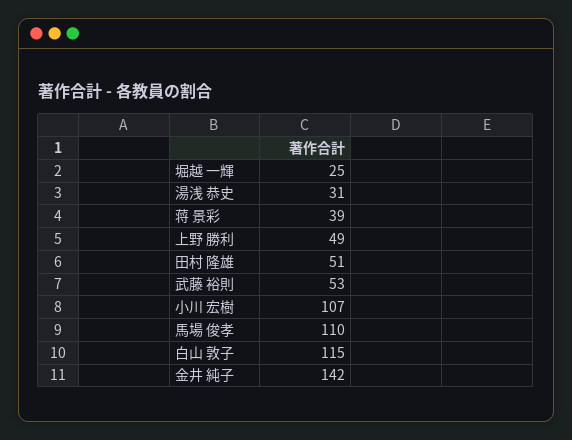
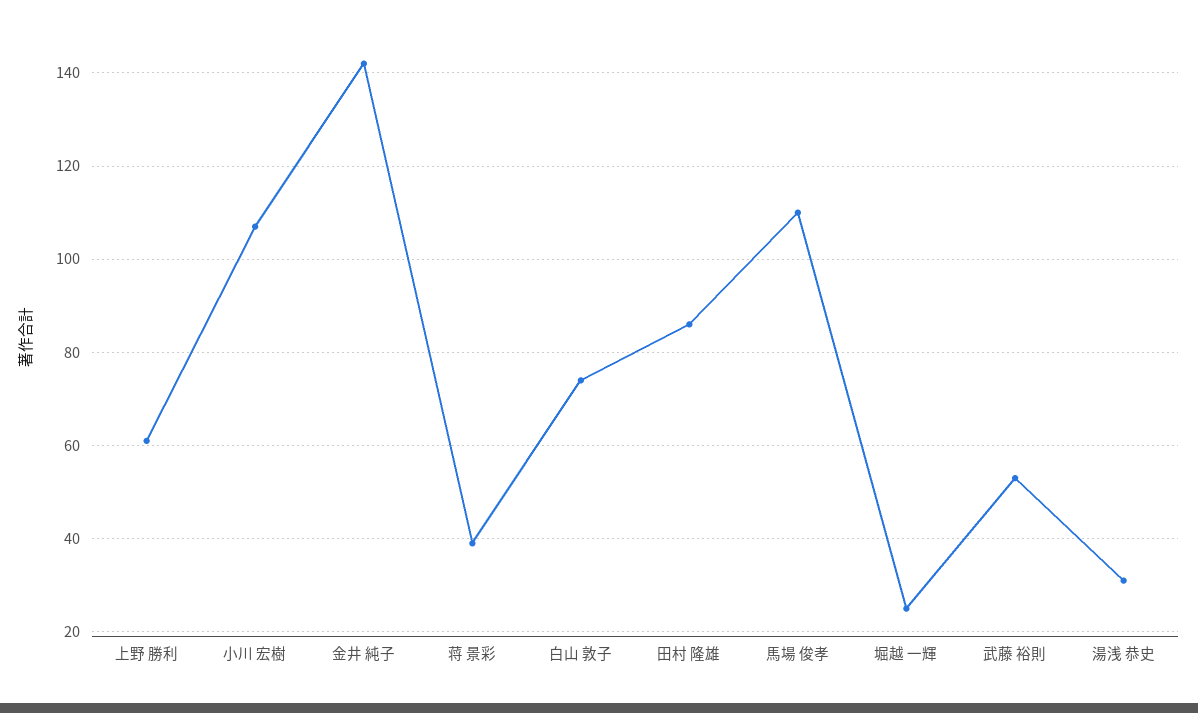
  {
    "堀越 一輝": 25,
    "湯浅 恭史": 31,
    "蒋 景彩": 39,
-   "上野 勝利": 49,
+   "上野 勝利": 60,
-   "田村 隆雄": 51,
+   "田村 隆雄": 85,
    "武藤 裕則": 53,
    "小川 宏樹": 107,
    "馬場 俊孝": 110,
-   "白山 敦子": 115,
+   "白山 敦子": 75,
    "金井 純子": 142
  }

